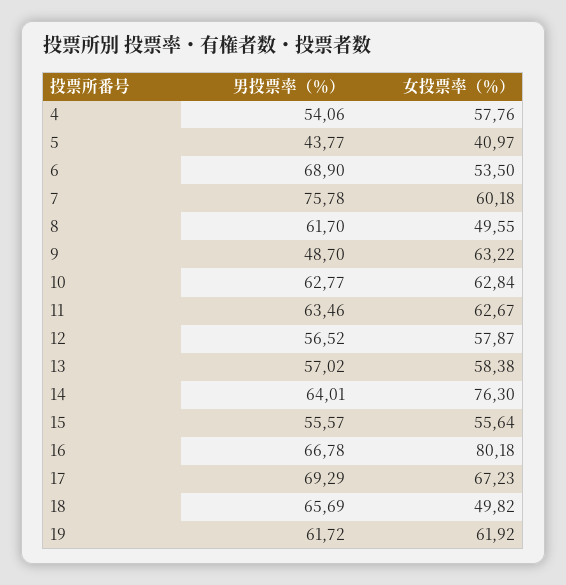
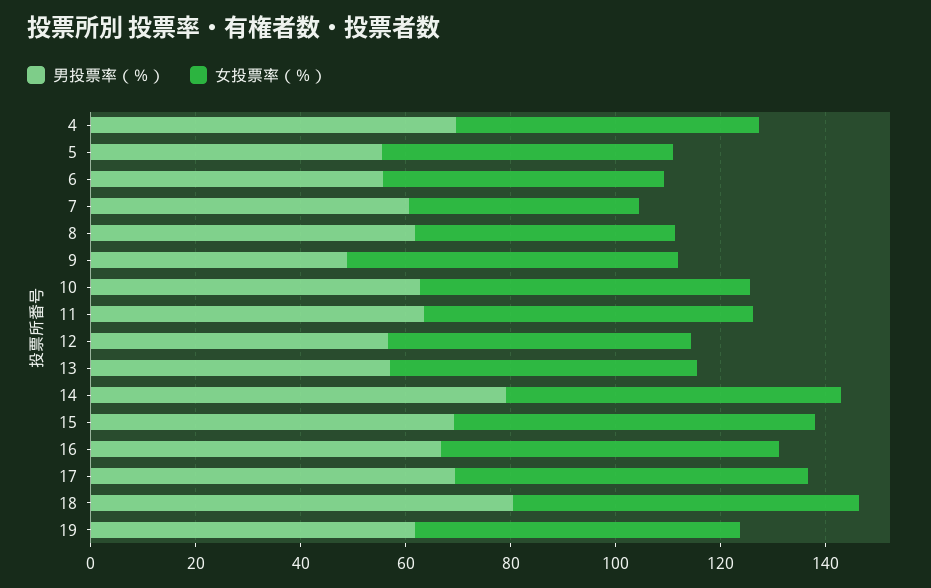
  {
    "男投票率（％）": {
-     "4": 54.06,
+     "4": 70,
-     "5": 43.77,
+     "5": 55,
-     "6": 68.9,
+     "6": 55,
-     "7": 75.78,
+     "7": 60,
      "8": 61.7,
      "9": 48.7,
      "10": 62.77,
      "11": 63.46,
      "12": 56.52,
      "13": 57.02,
-     "14": 64.01,
+     "14": 80,
-     "15": 55.57,
+     "15": 70,
      "16": 66.78,
      "17": 69.29,
-     "18": 65.69,
+     "18": 80,
      "19": 61.72
    },
    "女投票率（％）": {
      "4": 57.76,
-     "5": 40.97,
+     "5": 55,
      "6": 53.5,
-     "7": 60.18,
+     "7": 45,
      "8": 49.55,
      "9": 63.22,
      "10": 62.84,
      "11": 62.67,
      "12": 57.87,
      "13": 58.38,
-     "14": 76.3,
+     "14": 65,
-     "15": 55.64,
+     "15": 70,
-     "16": 80.18,
+     "16": 65,
      "17": 67.23,
-     "18": 49.82,
+     "18": 65,
      "19": 61.92
    }
  }

